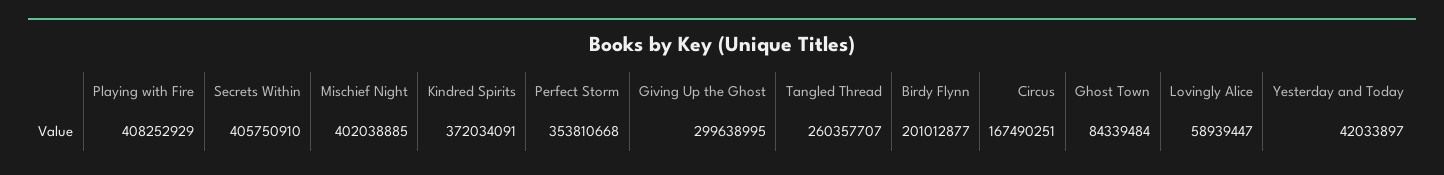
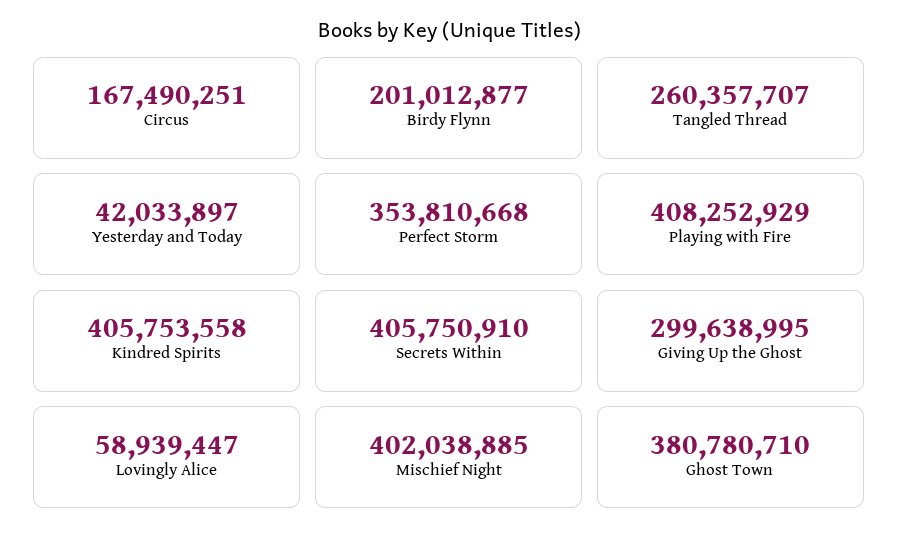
  {
    "Playing with Fire": 408252929,
    "Secrets Within": 405750910,
    "Mischief Night": 402038885,
-   "Kindred Spirits": 372034091,
+   "Kindred Spirits": 405753558,
    "Perfect Storm": 353810668,
    "Giving Up the Ghost": 299638995,
    "Tangled Thread": 260357707,
    "Birdy Flynn": 201012877,
    "Circus": 167490251,
-   "Ghost Town": 84339484,
+   "Ghost Town": 380780710,
    "Lovingly Alice": 58939447,
    "Yesterday and Today": 42033897
  }

